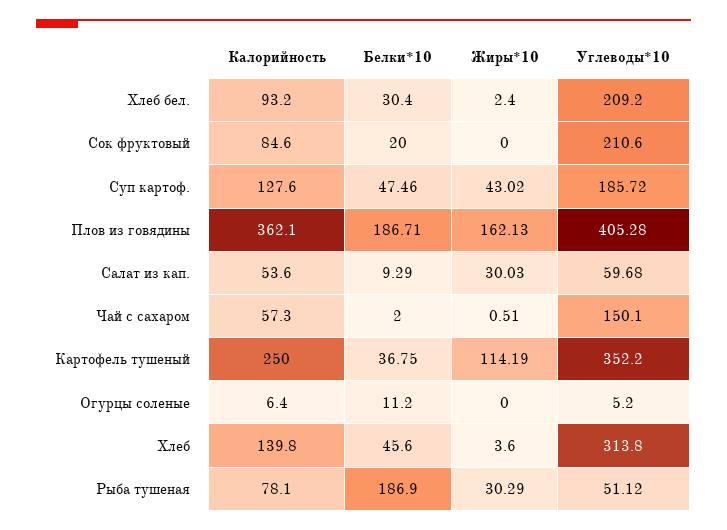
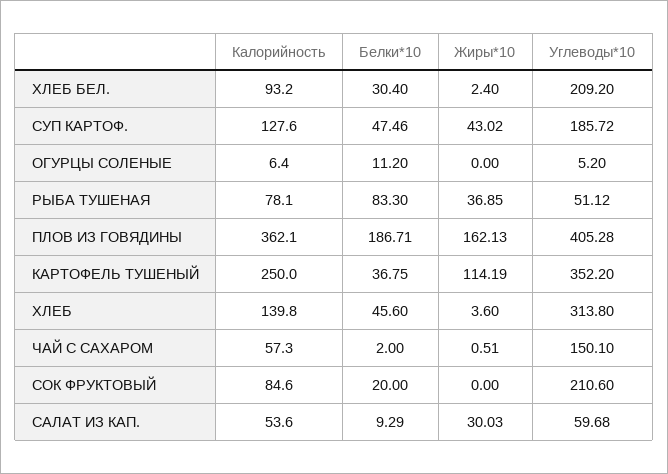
  {
    "Калорийность": {
      "Хлеб бел.": 93.2,
      "Сок фруктовый": 84.6,
      "Суп картоф.": 127.6,
      "Плов из говядины": 362.1,
      "Салат из кап.": 53.6,
      "Чай с сахаром": 57.3,
      "Картофель тушеный": 250,
      "Огурцы соленые": 6.4,
      "Хлеб": 139.8,
      "Рыба тушеная": 78.1
    },
    "Белки*10": {
      "Хлеб бел.": 30.4,
      "Сок фруктовый": 20,
      "Суп картоф.": 47.46,
      "Плов из говядины": 186.71,
      "Салат из кап.": 9.29,
      "Чай с сахаром": 2,
      "Картофель тушеный": 36.75,
      "Огурцы соленые": 11.2,
      "Хлеб": 45.6,
-     "Рыба тушеная": 186.9
+     "Рыба тушеная": 83.3
    },
    "Жиры*10": {
      "Хлеб бел.": 2.4,
      "Сок фруктовый": 0,
      "Суп картоф.": 43.02,
      "Плов из говядины": 162.13,
      "Салат из кап.": 30.03,
      "Чай с сахаром": 0.51,
      "Картофель тушеный": 114.19,
      "Огурцы соленые": 0,
      "Хлеб": 3.6,
-     "Рыба тушеная": 30.29
+     "Рыба тушеная": 36.85
    },
    "Углеводы*10": {
      "Хлеб бел.": 209.2,
      "Сок фруктовый": 210.6,
      "Суп картоф.": 185.72,
      "Плов из говядины": 405.28,
      "Салат из кап.": 59.68,
      "Чай с сахаром": 150.1,
      "Картофель тушеный": 352.2,
      "Огурцы соленые": 5.2,
      "Хлеб": 313.8,
      "Рыба тушеная": 51.12
    }
  }

